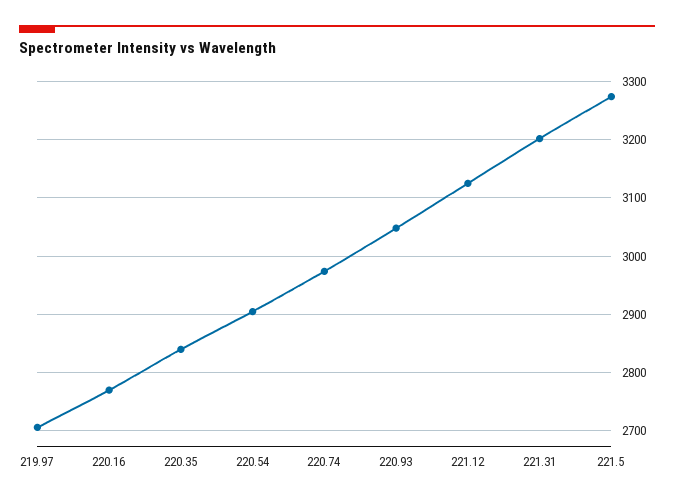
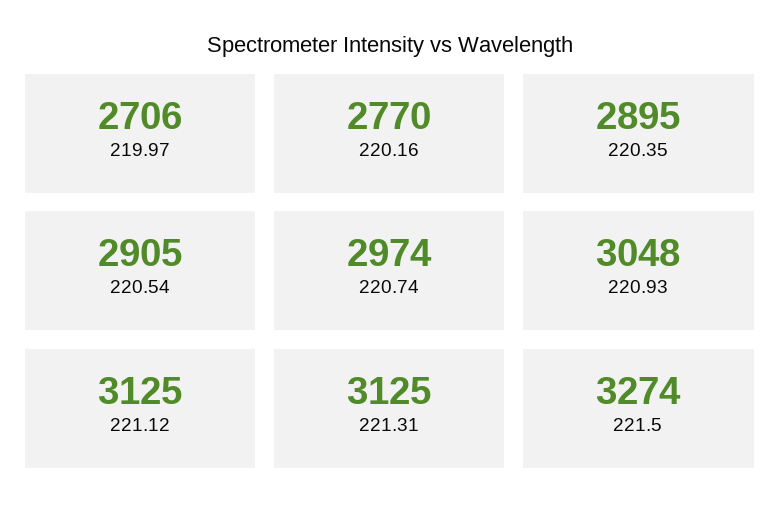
  {
    "219.97": 2706,
    "220.16": 2770,
-   "220.35": 2840,
+   "220.35": 2895,
    "220.54": 2905,
    "220.74": 2974,
    "220.93": 3048,
    "221.12": 3125,
-   "221.31": 3200,
+   "221.31": 3125,
    "221.5": 3274
  }

